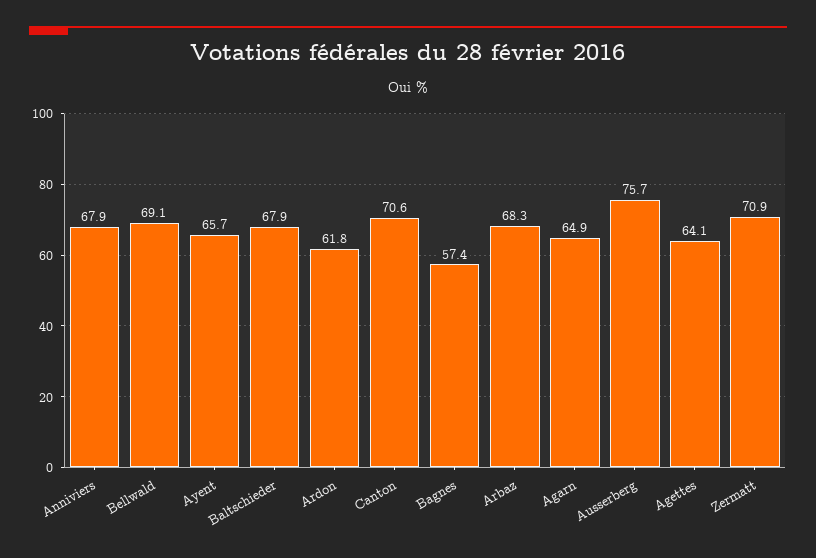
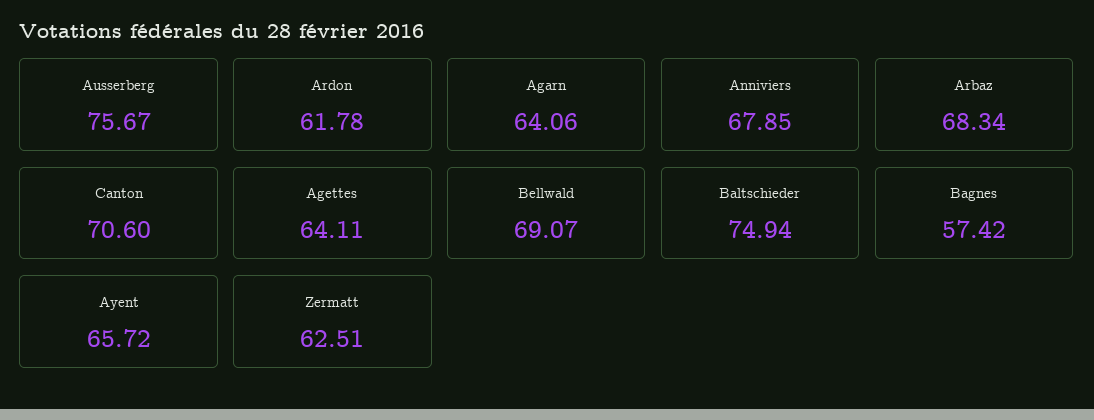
  {
    "Anniviers": 67.85,
    "Bellwald": 69.07,
    "Ayent": 65.72,
-   "Baltschieder": 67.9,
+   "Baltschieder": 74.94,
    "Ardon": 61.78,
    "Canton": 70.6,
    "Bagnes": 57.42,
    "Arbaz": 68.34,
-   "Agarn": 64.9,
+   "Agarn": 64.06,
    "Ausserberg": 75.67,
    "Agettes": 64.11,
-   "Zermatt": 70.9
+   "Zermatt": 62.51
  }

